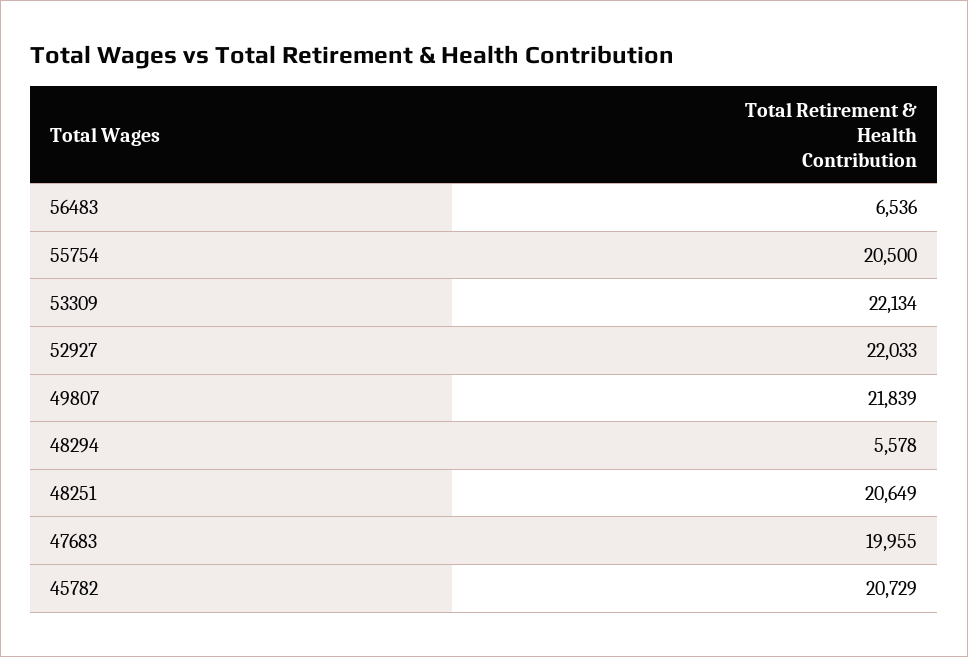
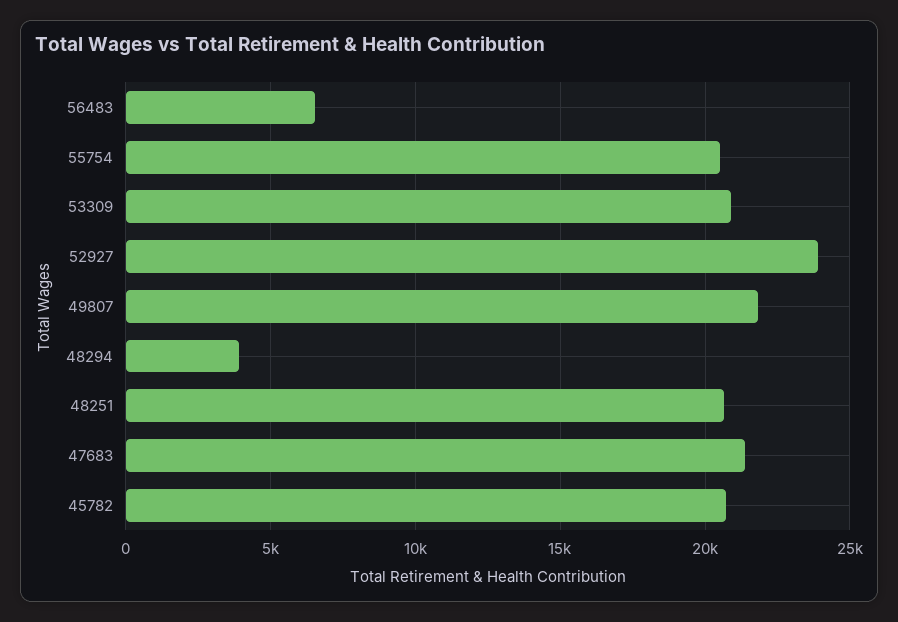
  {
    "56483": 6536,
    "55754": 20500,
-   "53309": 22134,
+   "53309": 21000,
-   "52927": 22033,
+   "52927": 24000,
    "49807": 21839,
-   "48294": 5578,
+   "48294": 4000,
    "48251": 20649,
-   "47683": 19955,
+   "47683": 21500,
    "45782": 20729
  }

